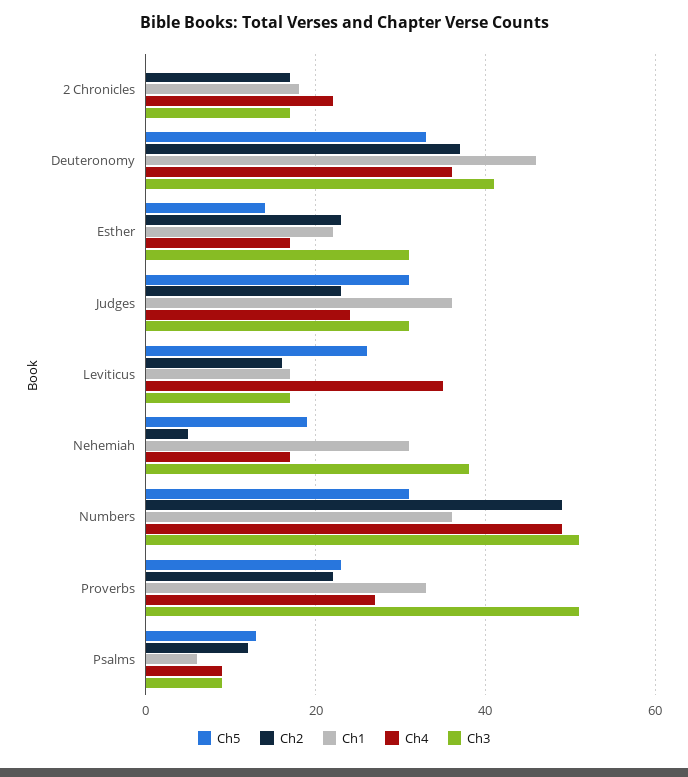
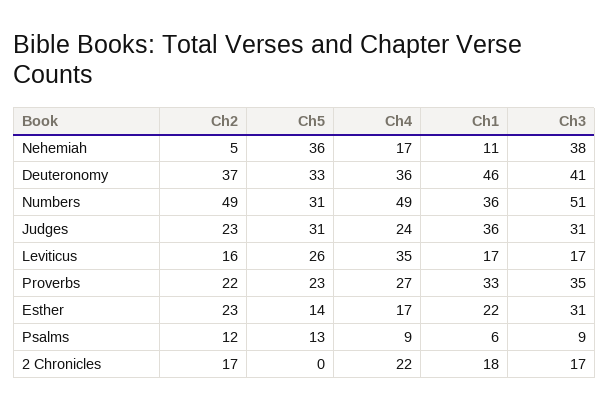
  {
    "Ch5": {
      "2 Chronicles": 0,
      "Deuteronomy": 33,
      "Esther": 14,
      "Judges": 31,
      "Leviticus": 26,
-     "Nehemiah": 20,
+     "Nehemiah": 36,
      "Numbers": 31,
      "Proverbs": 23,
      "Psalms": 13
    },
    "Ch2": {
      "2 Chronicles": 17,
      "Deuteronomy": 37,
      "Esther": 23,
      "Judges": 23,
      "Leviticus": 16,
      "Nehemiah": 5,
      "Numbers": 49,
      "Proverbs": 22,
      "Psalms": 12
    },
    "Ch1": {
      "2 Chronicles": 18,
      "Deuteronomy": 46,
      "Esther": 22,
      "Judges": 36,
      "Leviticus": 17,
-     "Nehemiah": 30,
+     "Nehemiah": 11,
      "Numbers": 36,
      "Proverbs": 33,
      "Psalms": 6
    },
    "Ch4": {
      "2 Chronicles": 22,
      "Deuteronomy": 36,
      "Esther": 17,
      "Judges": 24,
      "Leviticus": 35,
      "Nehemiah": 17,
      "Numbers": 49,
      "Proverbs": 27,
      "Psalms": 9
    },
    "Ch3": {
      "2 Chronicles": 17,
      "Deuteronomy": 41,
      "Esther": 31,
      "Judges": 31,
      "Leviticus": 17,
      "Nehemiah": 38,
      "Numbers": 51,
-     "Proverbs": 50,
+     "Proverbs": 35,
      "Psalms": 9
    }
  }

